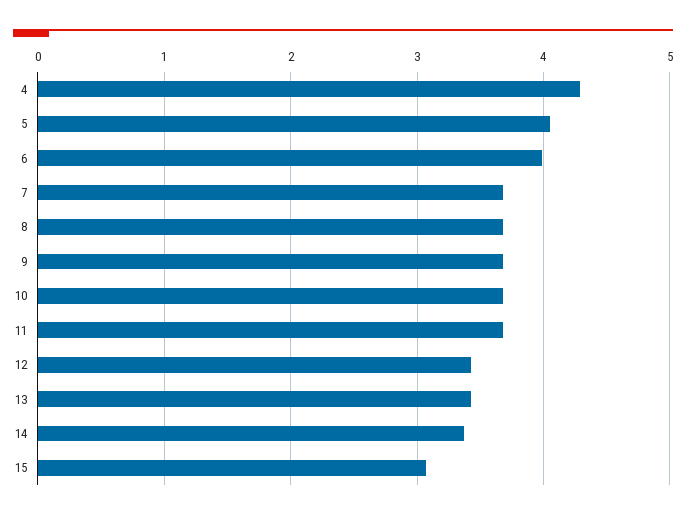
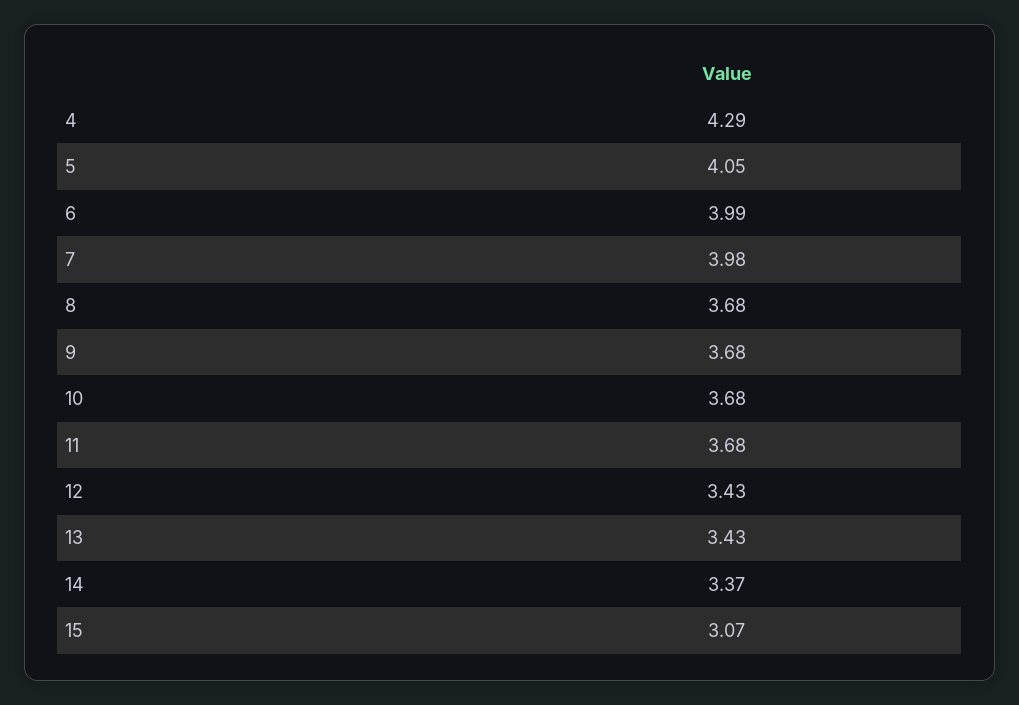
  {
    "4": 4.29,
    "5": 4.05,
    "6": 3.99,
-   "7": 3.7,
+   "7": 3.98,
    "8": 3.68,
    "9": 3.68,
    "10": 3.68,
    "11": 3.68,
    "12": 3.43,
    "13": 3.43,
    "14": 3.37,
    "15": 3.07
  }

